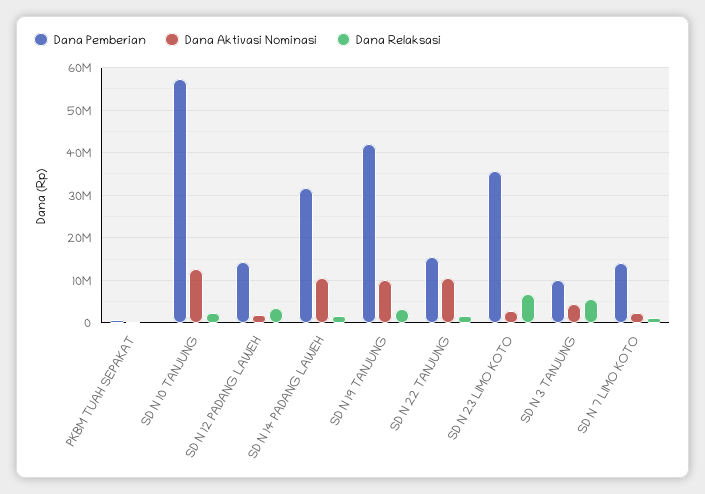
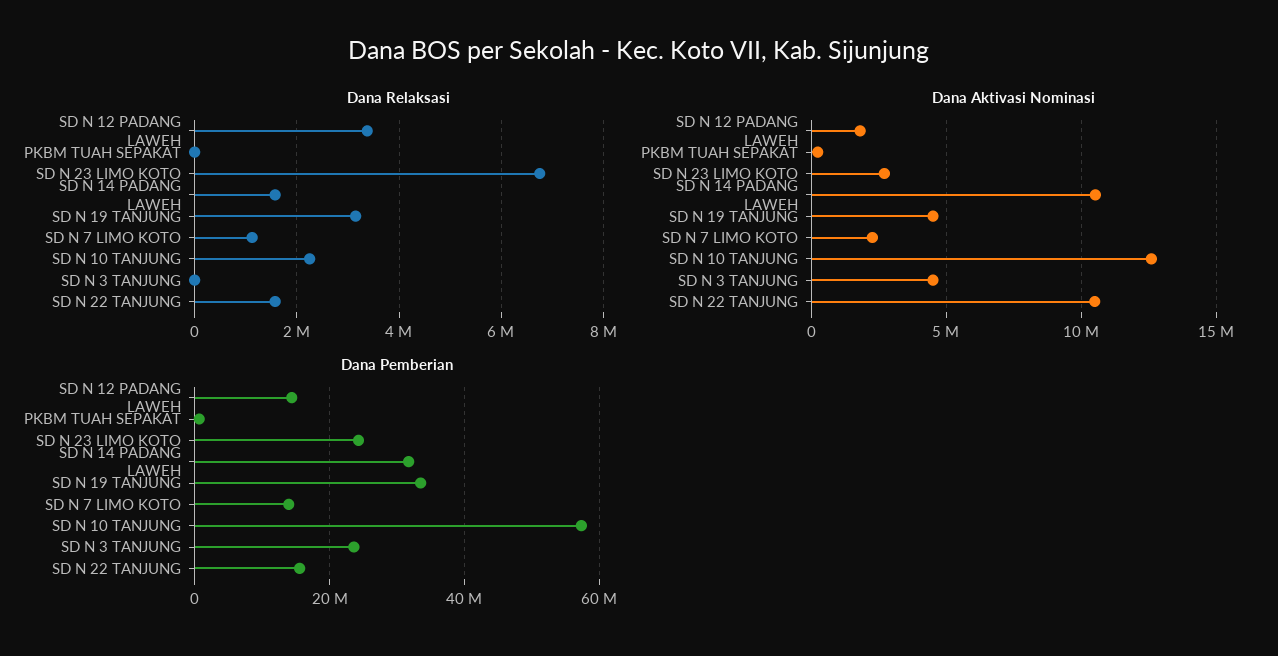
  {
    "Dana Pemberian": {
      "PKBM TUAH SEPAKAT": 0,
      "SD N 10 TANJUNG": 58000000,
      "SD N 12 PADANG LAWEH": 14000000,
      "SD N 14 PADANG LAWEH": 32000000,
-     "SD N 19 TANJUNG": 42000000,
+     "SD N 19 TANJUNG": 34000000,
      "SD N 22 TANJUNG": 16000000,
-     "SD N 23 LIMO KOTO": 36000000,
+     "SD N 23 LIMO KOTO": 24000000,
-     "SD N 3 TANJUNG": 10000000,
+     "SD N 3 TANJUNG": 24000000,
      "SD N 7 LIMO KOTO": 14000000
    },
    "Dana Aktivasi Nominasi": {
      "PKBM TUAH SEPAKAT": 0,
      "SD N 10 TANJUNG": 12500000,
      "SD N 12 PADANG LAWEH": 2000000,
      "SD N 14 PADANG LAWEH": 10500000,
-     "SD N 19 TANJUNG": 10000000,
+     "SD N 19 TANJUNG": 4500000,
      "SD N 22 TANJUNG": 10500000,
      "SD N 23 LIMO KOTO": 2500000,
      "SD N 3 TANJUNG": 4500000,
      "SD N 7 LIMO KOTO": 2500000
    },
    "Dana Relaksasi": {
      "PKBM TUAH SEPAKAT": 0,
      "SD N 10 TANJUNG": 2200000,
      "SD N 12 PADANG LAWEH": 3400000,
      "SD N 14 PADANG LAWEH": 1600000,
      "SD N 19 TANJUNG": 3200000,
      "SD N 22 TANJUNG": 1600000,
      "SD N 23 LIMO KOTO": 6800000,
-     "SD N 3 TANJUNG": 6000000,
+     "SD N 3 TANJUNG": 0,
      "SD N 7 LIMO KOTO": 1200000
    }
  }

